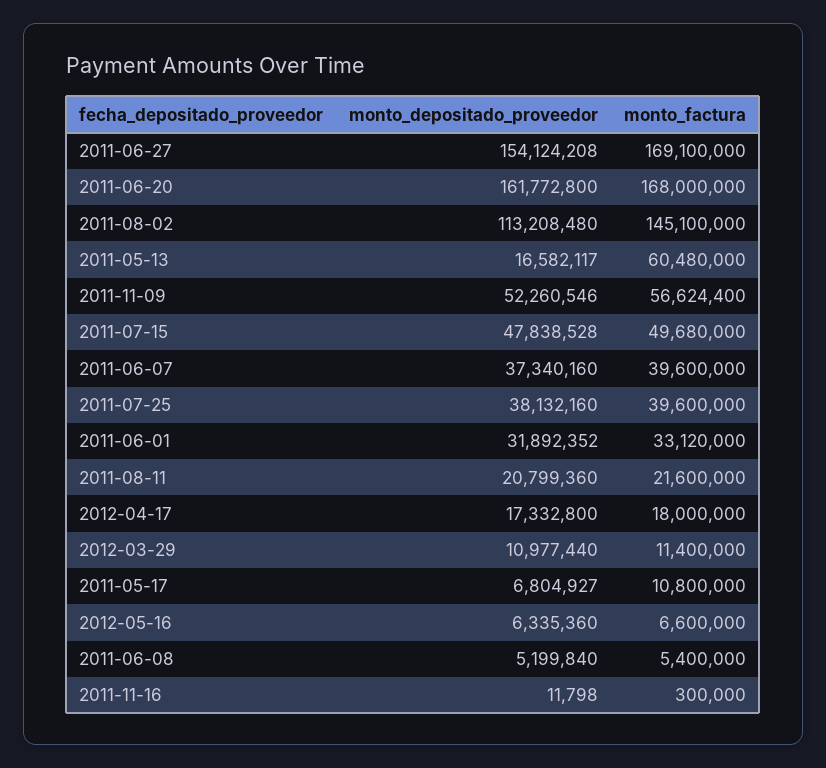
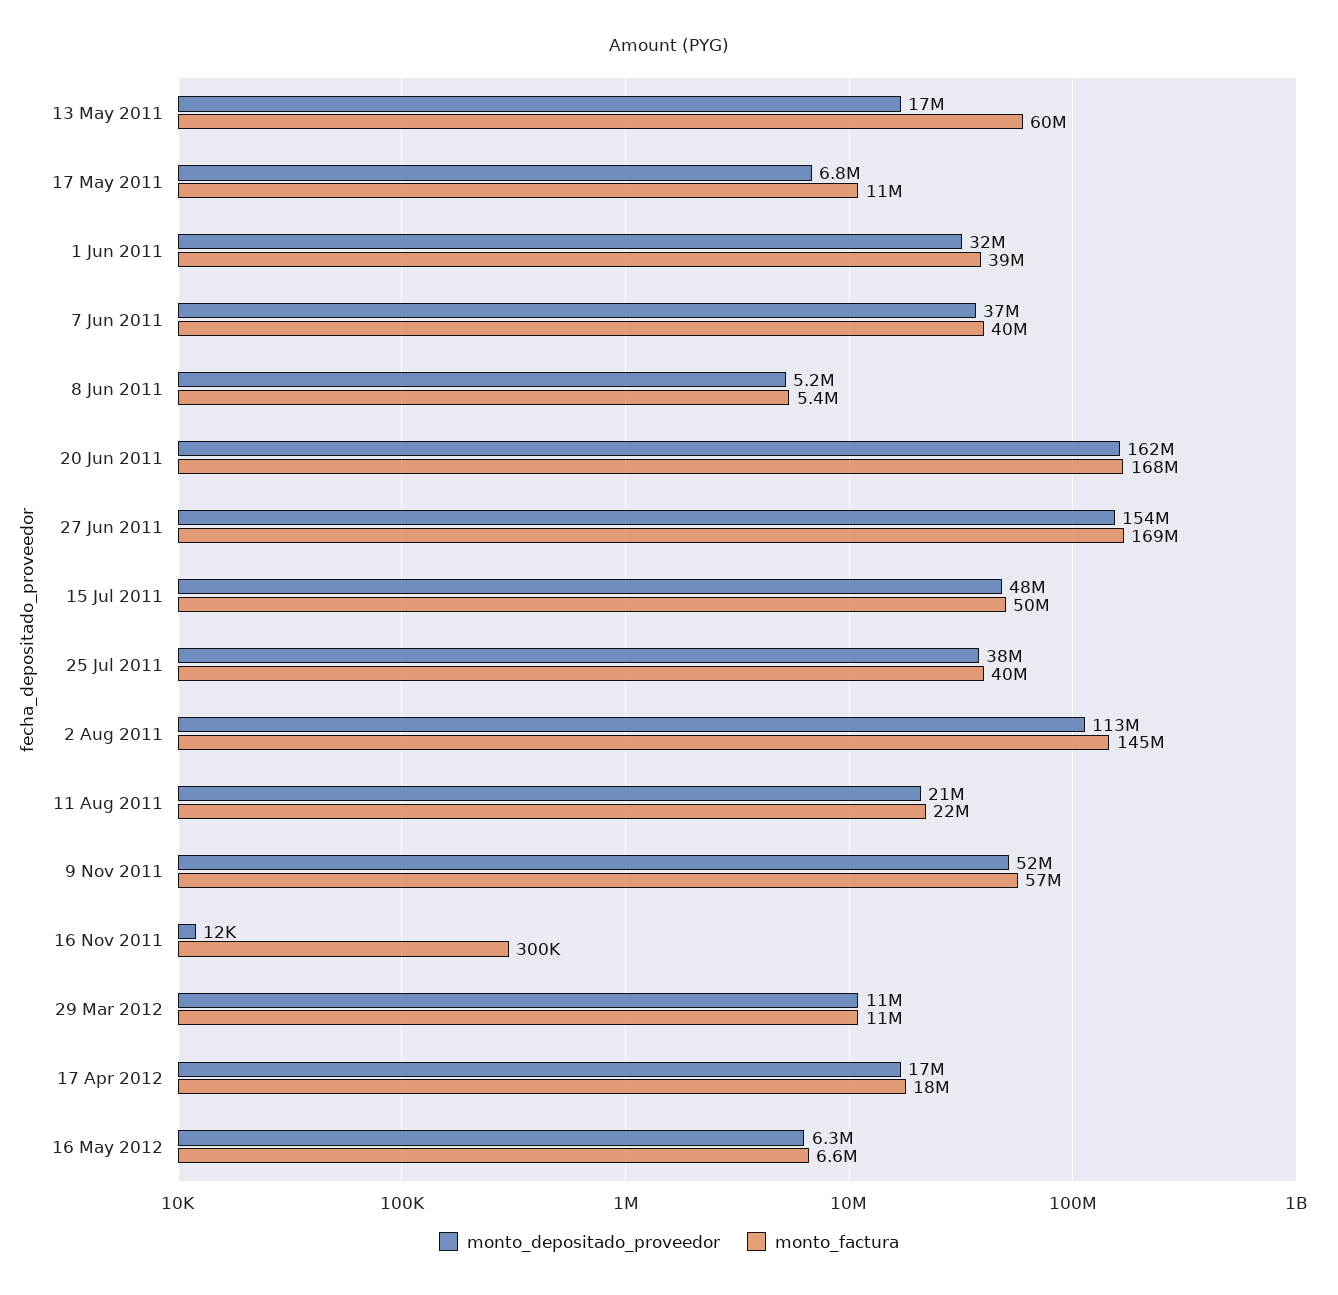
  {
    "monto_depositado_proveedor": {
      "2011-06-27": 154124208,
      "2011-06-20": 161772800,
      "2011-08-02": 113208480,
      "2011-05-13": 16582117,
      "2011-11-09": 52260546,
      "2011-07-15": 47838528,
      "2011-06-07": 37340160,
      "2011-07-25": 38132160,
      "2011-06-01": 31892352,
      "2011-08-11": 20799360,
      "2012-04-17": 17332800,
      "2012-03-29": 10977440,
      "2011-05-17": 6804927,
      "2012-05-16": 6335360,
      "2011-06-08": 5199840,
      "2011-11-16": 11798
    },
    "monto_factura": {
      "2011-06-27": 169100000,
      "2011-06-20": 168000000,
      "2011-08-02": 145100000,
      "2011-05-13": 60480000,
      "2011-11-09": 56624400,
      "2011-07-15": 49680000,
      "2011-06-07": 39600000,
      "2011-07-25": 39600000,
-     "2011-06-01": 33120000,
+     "2011-06-01": 39000000,
      "2011-08-11": 21600000,
      "2012-04-17": 18000000,
      "2012-03-29": 11400000,
      "2011-05-17": 10800000,
      "2012-05-16": 6600000,
      "2011-06-08": 5400000,
      "2011-11-16": 300000
    }
  }

